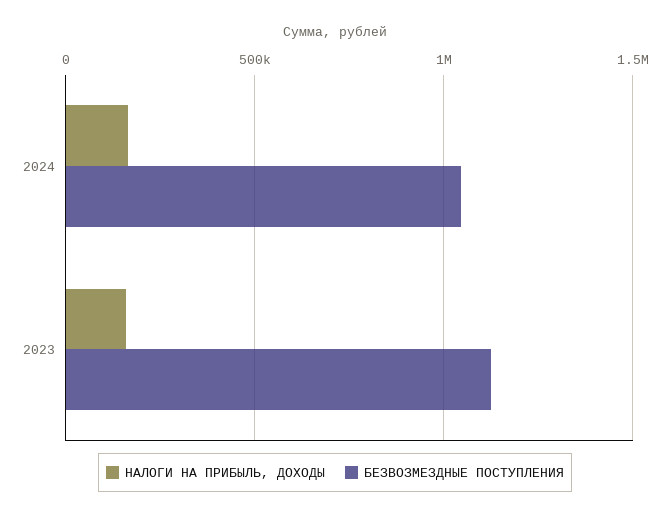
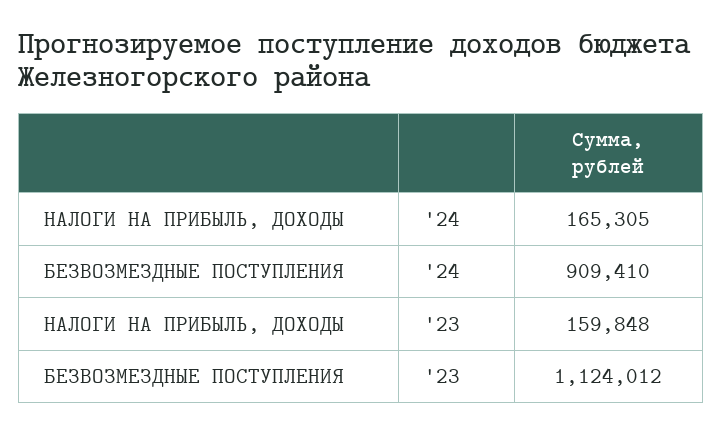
  {
    "НАЛОГИ НА ПРИБЫЛЬ, ДОХОДЫ": {
      "2024": 165305,
      "2023": 159848
    },
    "БЕЗВОЗМЕЗДНЫЕ ПОСТУПЛЕНИЯ": {
-     "2024": 1050000,
+     "2024": 909410,
      "2023": 1124012
    }
  }

